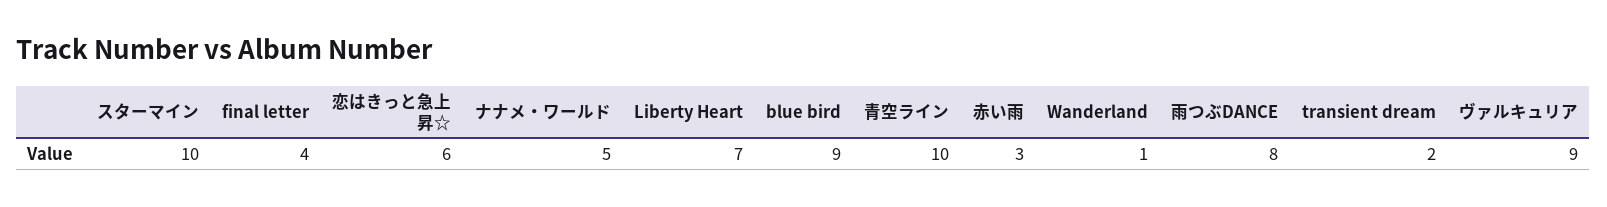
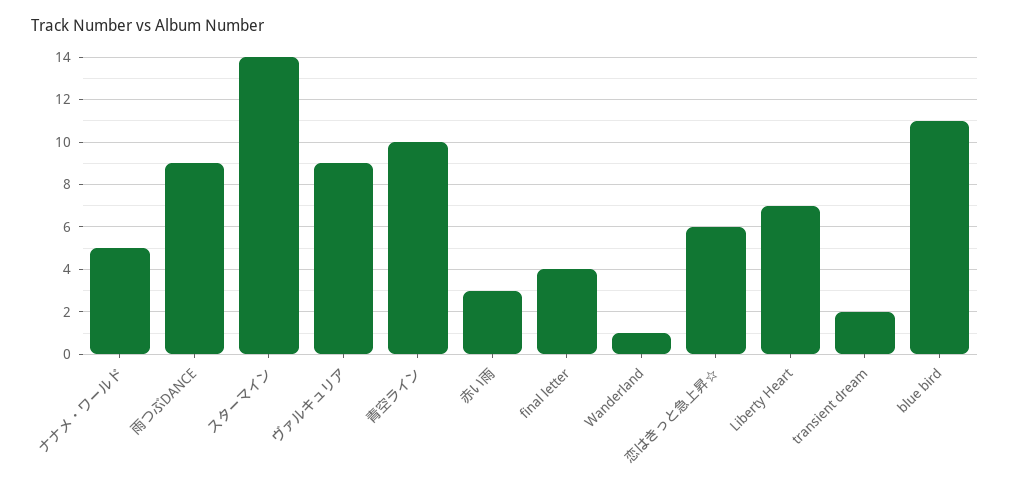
  {
-   "スターマイン": 10,
+   "スターマイン": 14,
    "final letter": 4,
    "恋はきっと急上昇☆": 6,
    "ナナメ・ワールド": 5,
    "Liberty Heart": 7,
-   "blue bird": 9,
+   "blue bird": 11,
    "青空ライン": 10,
    "赤い雨": 3,
    "Wanderland": 1,
-   "雨つぶDANCE": 8,
+   "雨つぶDANCE": 9,
    "transient dream": 2,
    "ヴァルキュリア": 9
  }

